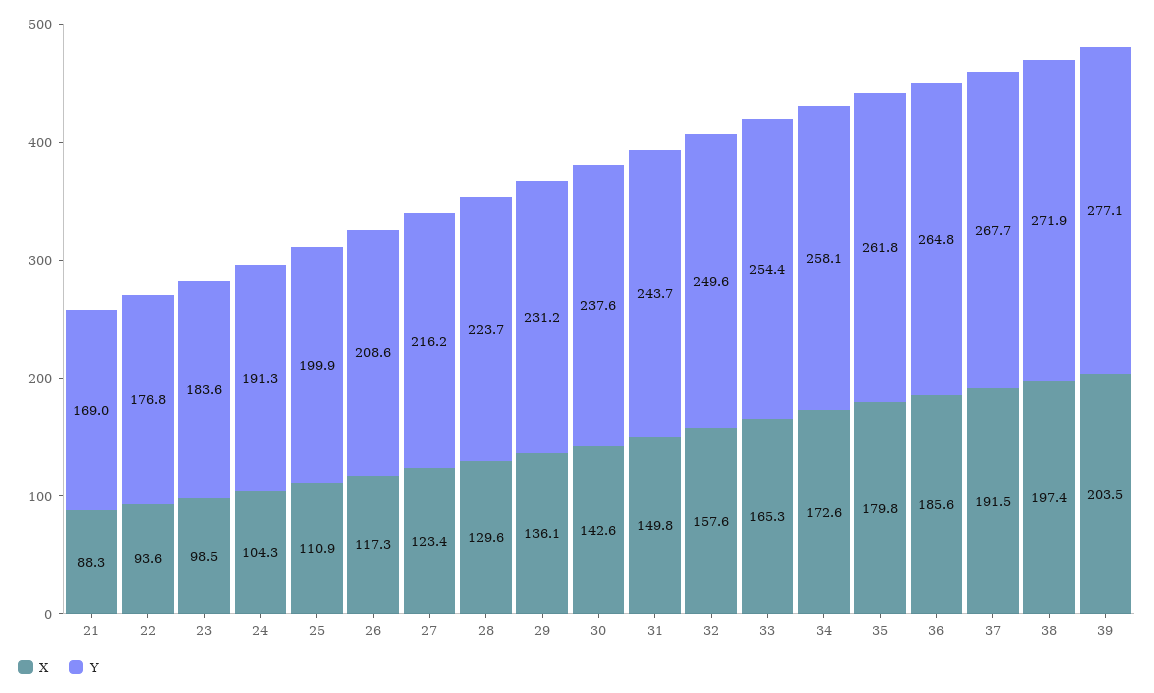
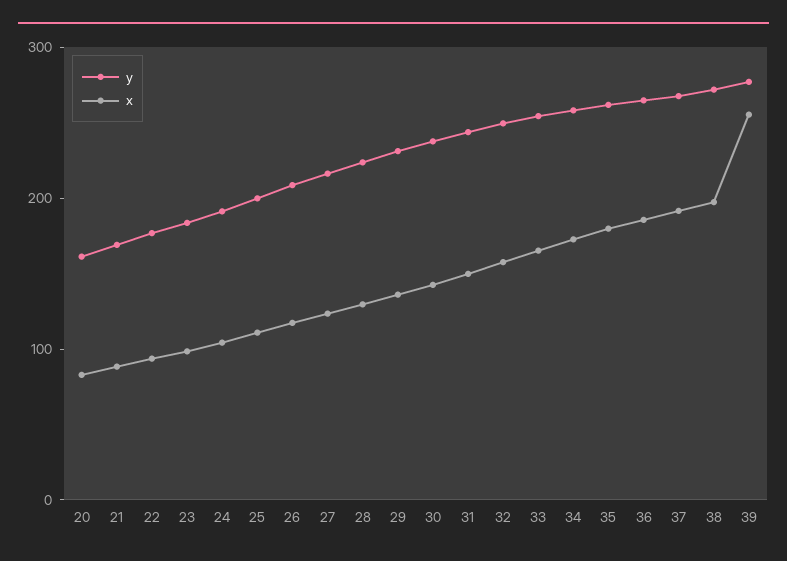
  {
    "X": {
      "21": 88.3,
      "22": 93.6,
      "23": 98.5,
      "24": 104.3,
      "25": 110.9,
      "26": 117.3,
      "27": 123.4,
      "28": 129.6,
      "29": 136.1,
      "30": 142.6,
      "31": 149.8,
      "32": 157.6,
      "33": 165.3,
      "34": 172.6,
      "35": 179.8,
      "36": 185.6,
      "37": 191.5,
      "38": 197.4,
-     "39": 203.5
+     "39": 260,
+     "20": 80
    },
    "Y": {
      "21": 169,
      "22": 176.8,
      "23": 183.6,
      "24": 191.3,
      "25": 199.9,
      "26": 208.6,
      "27": 216.2,
      "28": 223.7,
      "29": 231.2,
      "30": 237.6,
      "31": 243.7,
      "32": 249.6,
      "33": 254.4,
      "34": 258.1,
      "35": 261.8,
      "36": 264.8,
      "37": 267.7,
      "38": 271.9,
-     "39": 277.1
+     "39": 277.1,
+     "20": 160
    }
  }

